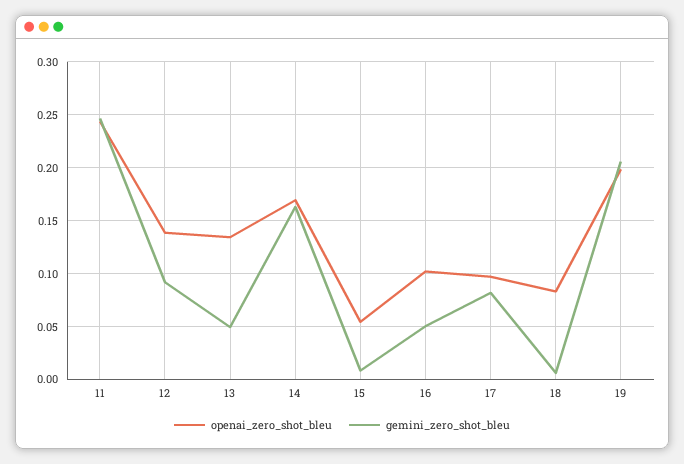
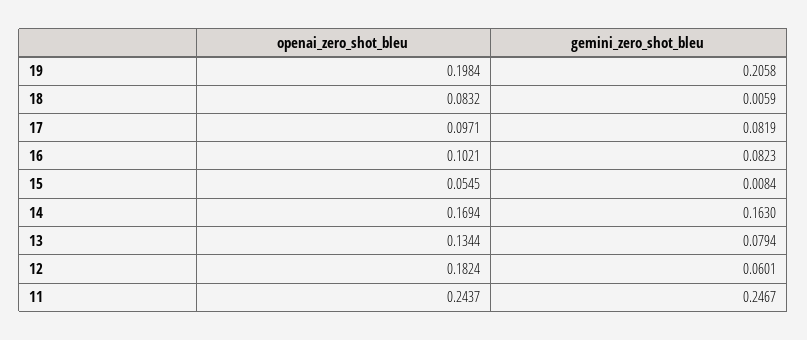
  {
    "openai_zero_shot_bleu": {
      "11": 0.2437,
-     "12": 0.14,
+     "12": 0.1824,
      "13": 0.1344,
      "14": 0.1694,
      "15": 0.0545,
      "16": 0.1021,
      "17": 0.0971,
      "18": 0.0832,
      "19": 0.1984
    },
    "gemini_zero_shot_bleu": {
      "11": 0.2467,
-     "12": 0.09,
+     "12": 0.0601,
-     "13": 0.05,
+     "13": 0.0794,
      "14": 0.163,
      "15": 0.0084,
-     "16": 0.05,
+     "16": 0.0823,
      "17": 0.0819,
      "18": 0.0059,
      "19": 0.2058
    }
  }

